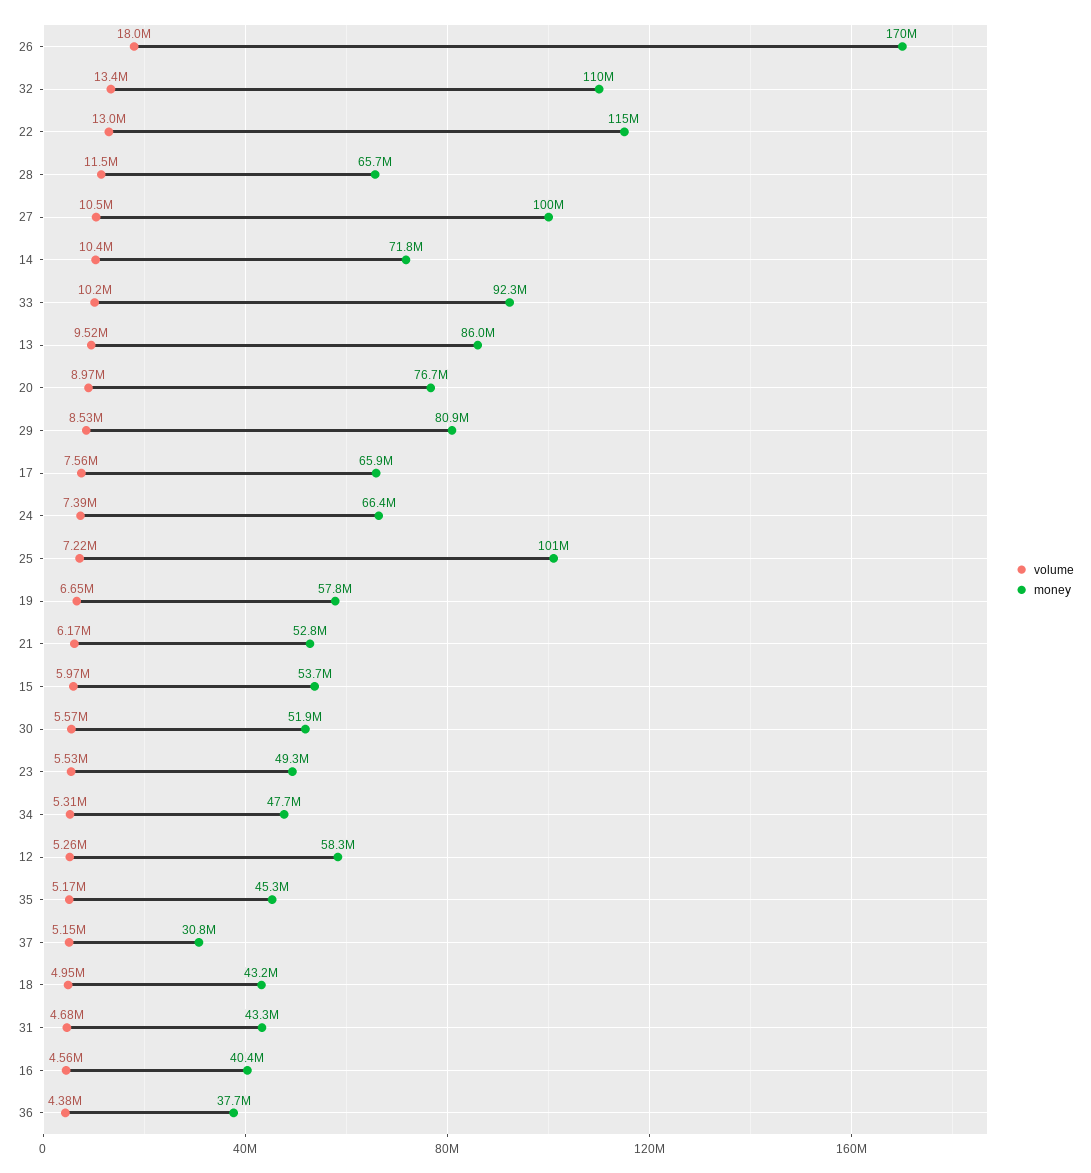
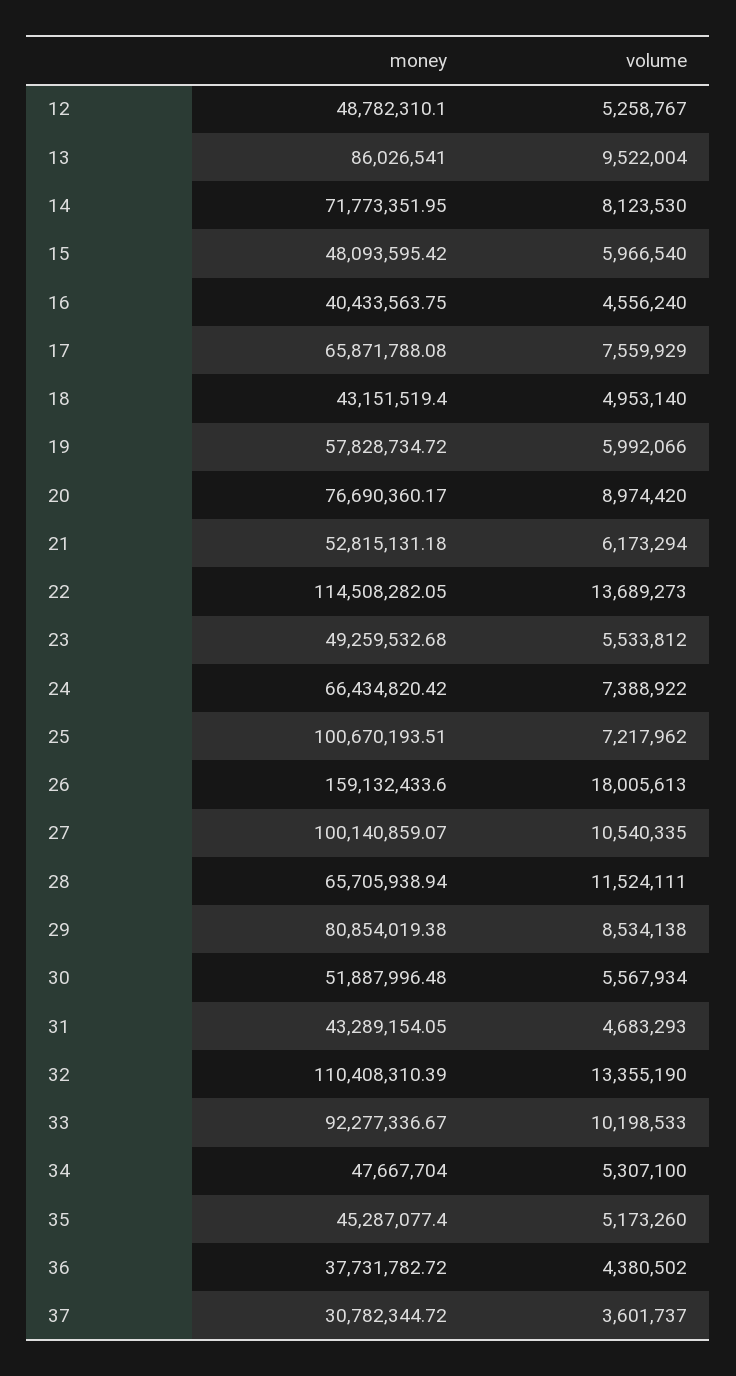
  {
    "volume": {
      "26": 18005613,
      "32": 13355190,
-     "22": 13000000,
+     "22": 13689273,
      "28": 11524111,
      "27": 10540335,
-     "14": 10400000,
+     "14": 8123530,
      "33": 10198533,
      "13": 9522004,
      "20": 8974420,
      "29": 8534138,
      "17": 7559929,
      "24": 7388922,
      "25": 7217962,
-     "19": 6650000,
+     "19": 5992066,
      "21": 6173294,
      "15": 5966540,
      "30": 5567934,
      "23": 5533812,
      "34": 5307100,
      "12": 5258767,
      "35": 5173260,
-     "37": 5150000,
+     "37": 3601737,
      "18": 4953140,
      "31": 4683293,
      "16": 4556240,
      "36": 4380502
    },
    "money": {
-     "26": 170000000,
+     "26": 159132433.6,
      "32": 110408310.39,
      "22": 114508282.05,
      "28": 65705938.94,
      "27": 100140859.07,
      "14": 71773351.95,
      "33": 92277336.67,
      "13": 86026541,
      "20": 76690360.17,
      "29": 80854019.38,
      "17": 65871788.08,
      "24": 66434820.42,
      "25": 100670193.51,
      "19": 57828734.72,
      "21": 52815131.18,
-     "15": 53700000,
+     "15": 48093595.42,
      "30": 51887996.48,
      "23": 49259532.68,
      "34": 47667704,
-     "12": 58300000,
+     "12": 48782310.1,
      "35": 45287077.4,
      "37": 30782344.72,
      "18": 43151519.4,
      "31": 43289154.05,
      "16": 40433563.75,
      "36": 37731782.72
    }
  }

